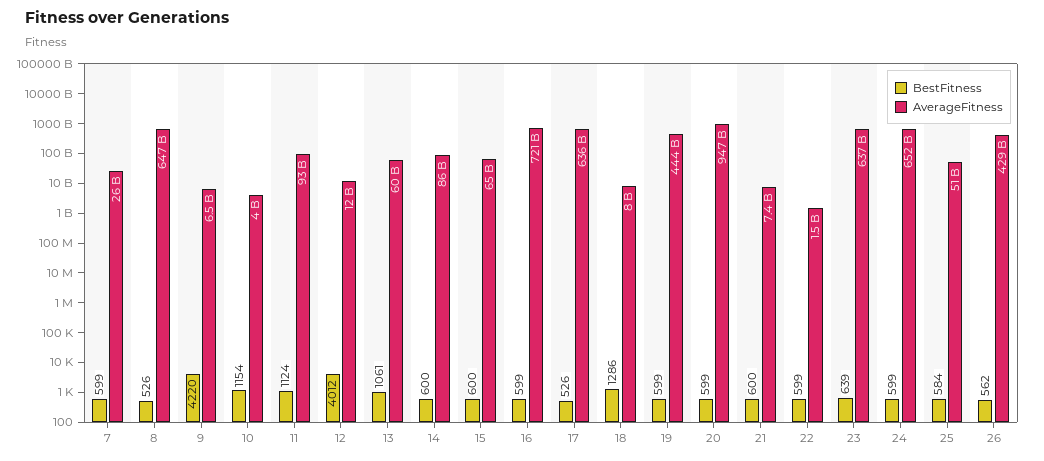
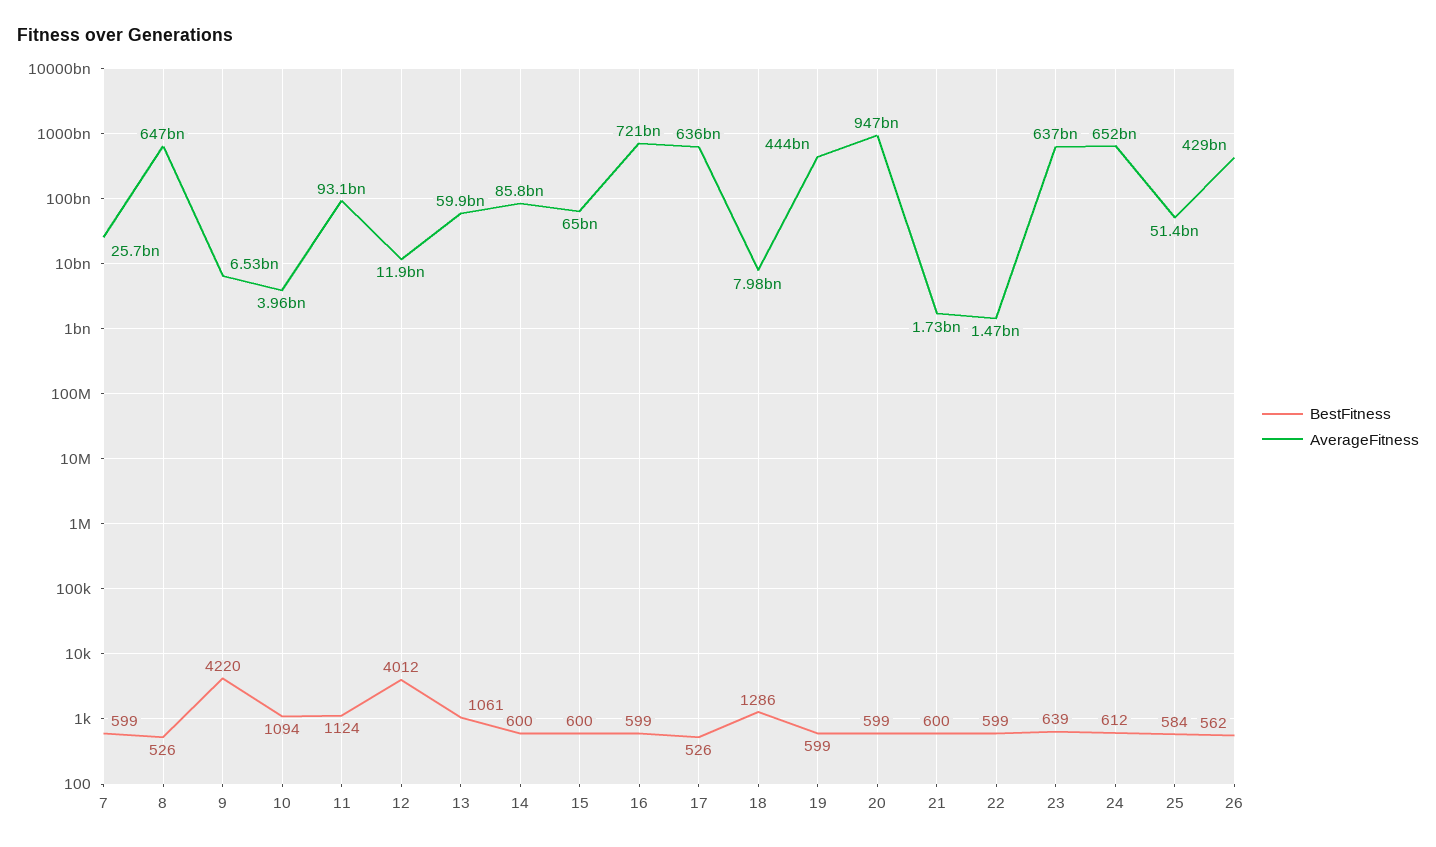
  {
    "BestFitness": {
      "7": 599,
      "8": 526,
      "9": 4220,
-     "10": 1154,
+     "10": 1094,
      "11": 1124,
      "12": 4012,
      "13": 1061,
      "14": 600,
      "15": 600,
      "16": 599,
      "17": 526,
      "18": 1286,
      "19": 599,
      "20": 599,
      "21": 600,
      "22": 599,
      "23": 639,
-     "24": 599,
+     "24": 612,
      "25": 584,
      "26": 562
    },
    "AverageFitness": {
      "7": 25700000000,
      "8": 647000000000,
      "9": 6530000000,
      "10": 3960000000,
      "11": 93100000000,
      "12": 11900000000,
      "13": 59900000000,
      "14": 85800000000,
      "15": 65000000000,
      "16": 721000000000,
      "17": 636000000000,
      "18": 7980000000,
      "19": 444000000000,
      "20": 947000000000,
-     "21": 7400000000,
+     "21": 1730000000,
      "22": 1470000000,
      "23": 637000000000,
      "24": 652000000000,
      "25": 51400000000,
      "26": 429000000000
    }
  }

